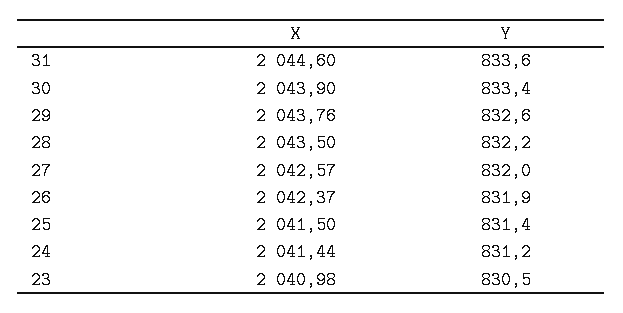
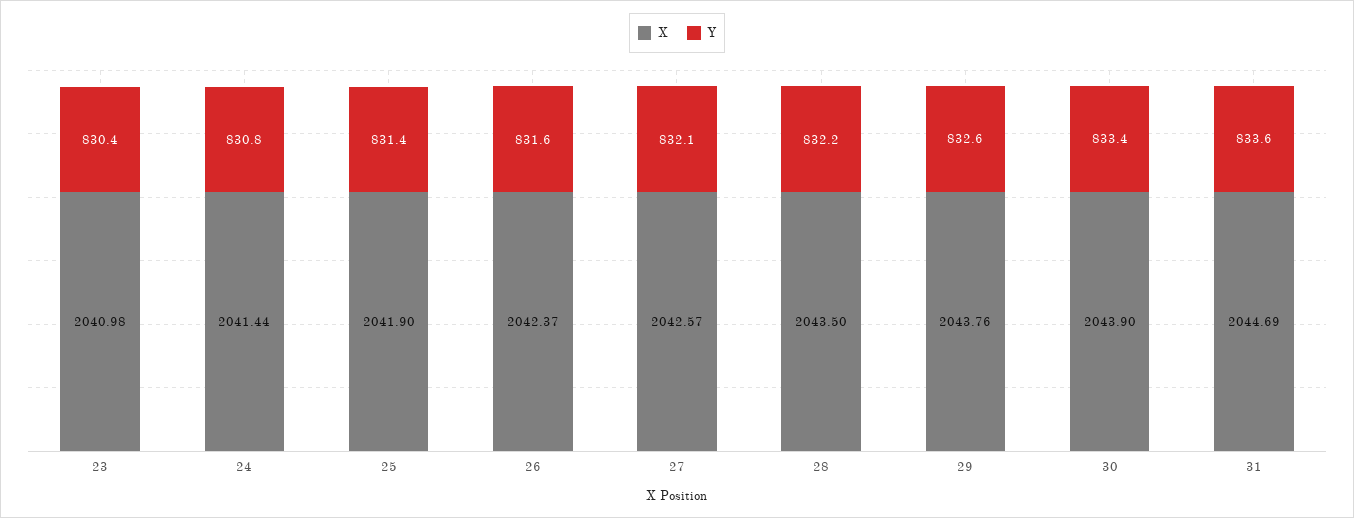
  {
    "X": {
-     "31": 2044.6,
+     "31": 2044.69,
      "30": 2043.9,
      "29": 2043.76,
      "28": 2043.5,
      "27": 2042.57,
      "26": 2042.37,
-     "25": 2041.5,
+     "25": 2041.9,
      "24": 2041.44,
      "23": 2040.98
    },
    "Y": {
      "31": 833.6,
      "30": 833.4,
      "29": 832.6,
      "28": 832.2,
-     "27": 832,
+     "27": 832.1,
-     "26": 831.9,
+     "26": 831.6,
      "25": 831.4,
-     "24": 831.2,
+     "24": 830.8,
-     "23": 830.5
+     "23": 830.4
    }
  }

